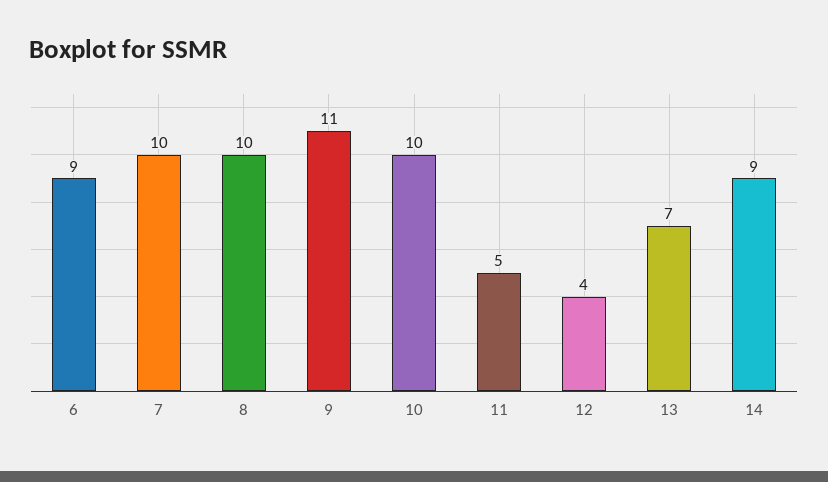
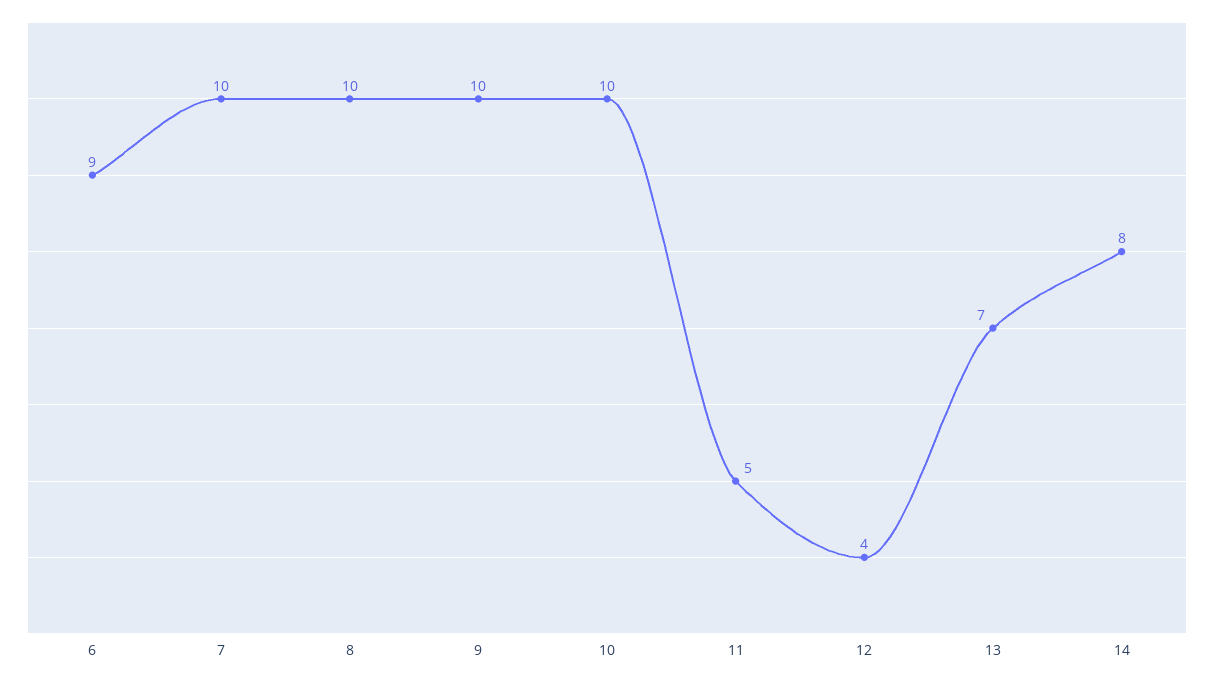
  {
    "6": 9,
    "7": 10,
    "8": 10,
-   "9": 11,
+   "9": 10,
    "10": 10,
    "11": 5,
    "12": 4,
    "13": 7,
-   "14": 9
+   "14": 8
  }

